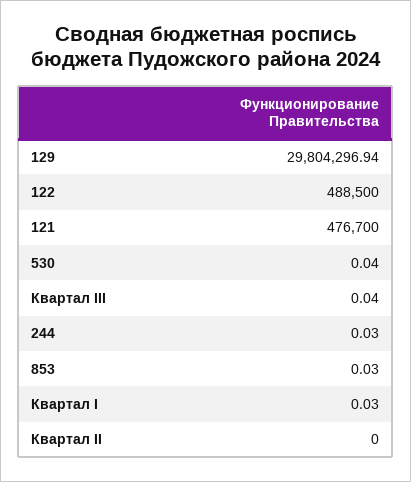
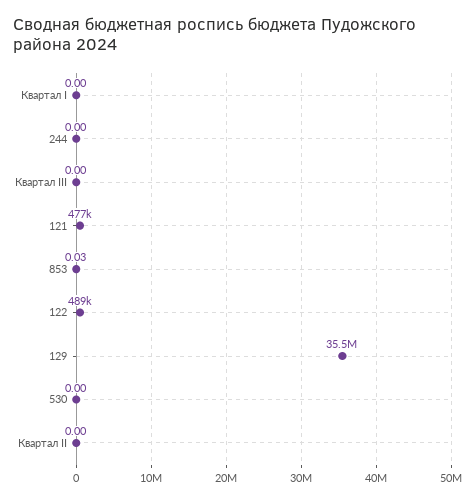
  {
-   "129": 29804296.94,
+   "129": 35500000,
    "122": 488500,
    "121": 476700,
-   "530": 0.04,
+   "530": 0,
-   "Квартал III": 0.04,
+   "Квартал III": 0,
-   "244": 0.03,
+   "244": 0,
    "853": 0.03,
-   "Квартал I": 0.03,
+   "Квартал I": 0,
    "Квартал II": 0
  }

